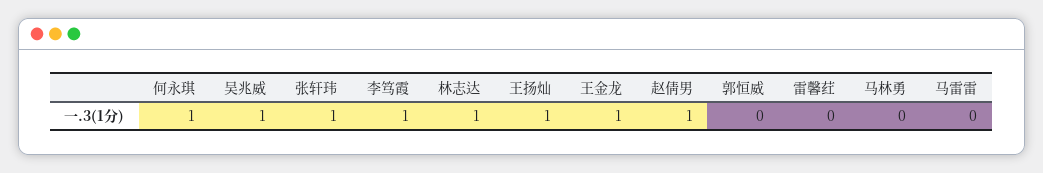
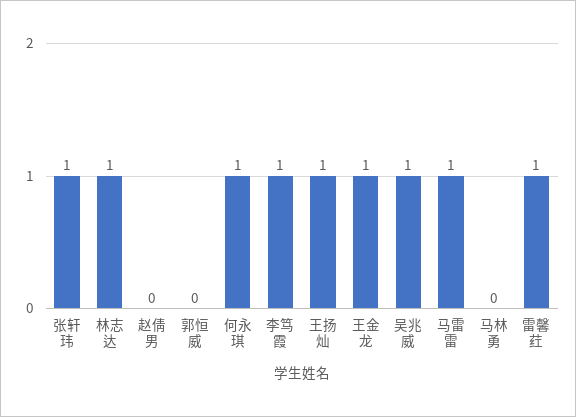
  {
    "何永琪": 1,
    "吴兆威": 1,
    "张轩玮": 1,
    "李笃霞": 1,
    "林志达": 1,
    "王扬灿": 1,
    "王金龙": 1,
-   "赵倩男": 1,
+   "赵倩男": 0,
    "郭恒威": 0,
-   "雷馨荭": 0,
+   "雷馨荭": 1,
    "马林勇": 0,
-   "马雷雷": 0
+   "马雷雷": 1
  }

